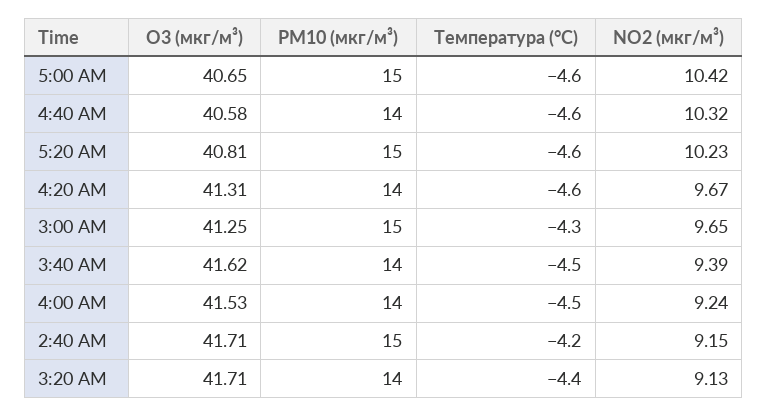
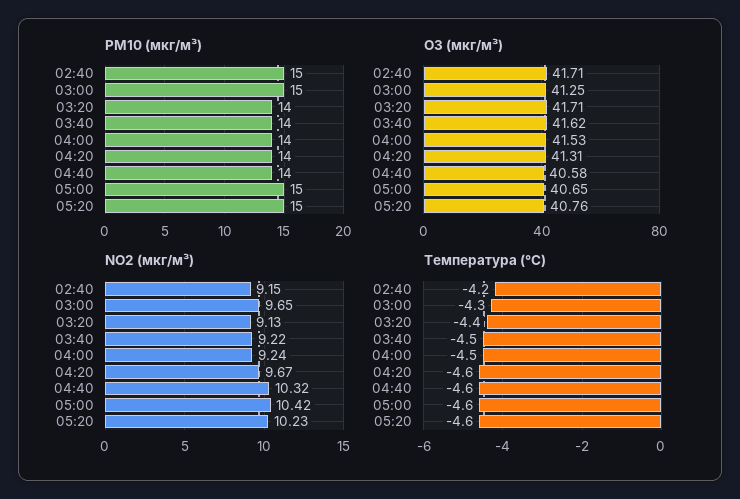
  {
    "O3 (мкг/м³)": {
      "5:00 AM": 40.65,
      "4:40 AM": 40.58,
-     "5:20 AM": 40.81,
+     "5:20 AM": 40.76,
      "4:20 AM": 41.31,
      "3:00 AM": 41.25,
      "3:40 AM": 41.62,
      "4:00 AM": 41.53,
      "2:40 AM": 41.71,
      "3:20 AM": 41.71
    },
    "PM10 (мкг/м³)": {
      "5:00 AM": 15,
      "4:40 AM": 14,
      "5:20 AM": 15,
      "4:20 AM": 14,
      "3:00 AM": 15,
      "3:40 AM": 14,
      "4:00 AM": 14,
      "2:40 AM": 15,
      "3:20 AM": 14
    },
    "Температура (°C)": {
      "5:00 AM": -4.6,
      "4:40 AM": -4.6,
      "5:20 AM": -4.6,
      "4:20 AM": -4.6,
      "3:00 AM": -4.3,
      "3:40 AM": -4.5,
      "4:00 AM": -4.5,
      "2:40 AM": -4.2,
      "3:20 AM": -4.4
    },
    "NO2 (мкг/м³)": {
      "5:00 AM": 10.42,
      "4:40 AM": 10.32,
      "5:20 AM": 10.23,
      "4:20 AM": 9.67,
      "3:00 AM": 9.65,
-     "3:40 AM": 9.39,
+     "3:40 AM": 9.22,
      "4:00 AM": 9.24,
      "2:40 AM": 9.15,
      "3:20 AM": 9.13
    }
  }

